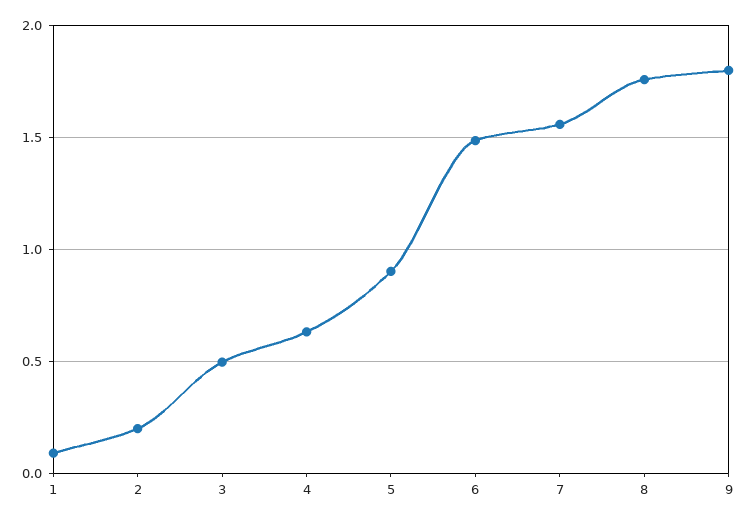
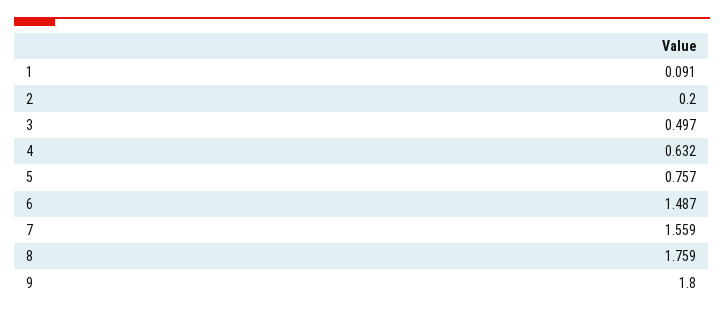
  {
    "1": 0.091,
    "2": 0.2,
    "3": 0.497,
    "4": 0.632,
-   "5": 0.9,
+   "5": 0.757,
    "6": 1.487,
    "7": 1.559,
    "8": 1.759,
    "9": 1.8
  }

